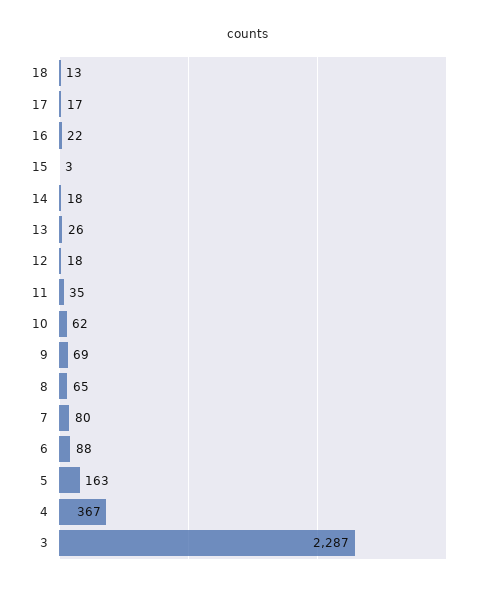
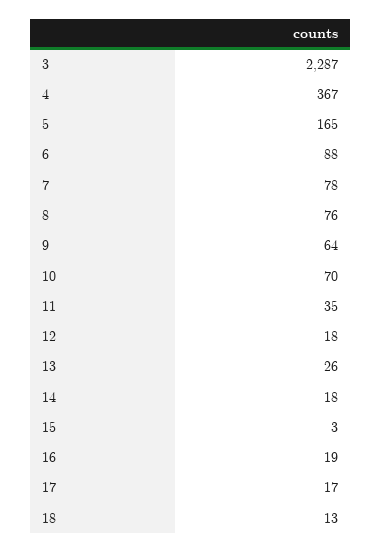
  {
    "18": 13,
    "17": 17,
-   "16": 22,
+   "16": 19,
    "15": 3,
    "14": 18,
    "13": 26,
    "12": 18,
    "11": 35,
-   "10": 62,
+   "10": 70,
-   "9": 69,
+   "9": 64,
-   "8": 65,
+   "8": 76,
-   "7": 80,
+   "7": 78,
    "6": 88,
-   "5": 163,
+   "5": 165,
    "4": 367,
    "3": 2287
  }

